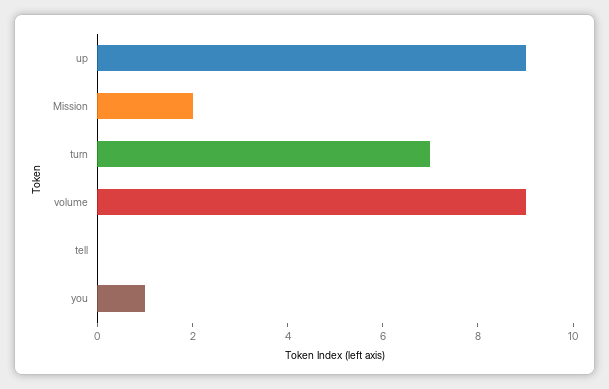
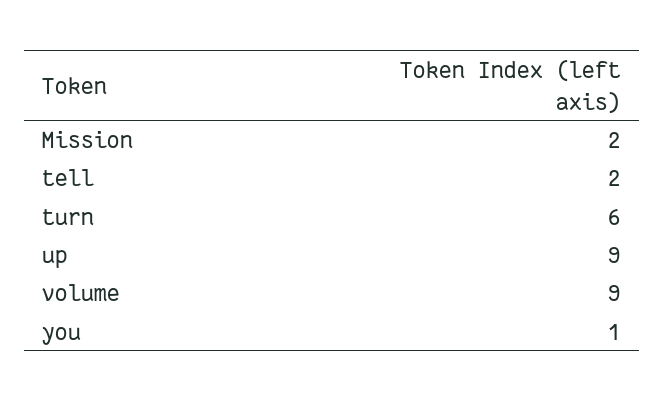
  {
    "up": 9,
    "Mission": 2,
-   "turn": 7,
+   "turn": 6,
    "volume": 9,
-   "tell": 0,
+   "tell": 2,
    "you": 1
  }

